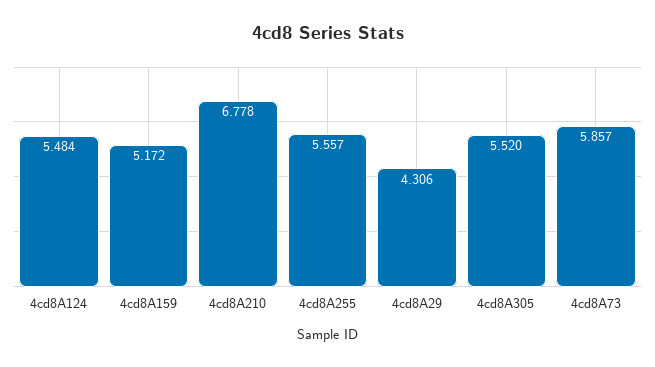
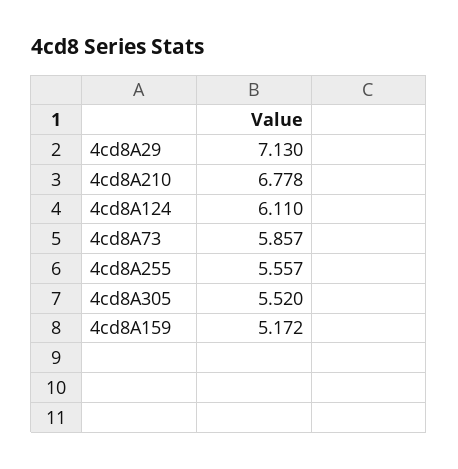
  {
-   "4cd8A124": 5.484,
+   "4cd8A124": 6.11,
    "4cd8A159": 5.172,
    "4cd8A210": 6.778,
    "4cd8A255": 5.557,
-   "4cd8A29": 4.306,
+   "4cd8A29": 7.13,
    "4cd8A305": 5.52,
    "4cd8A73": 5.857
  }

